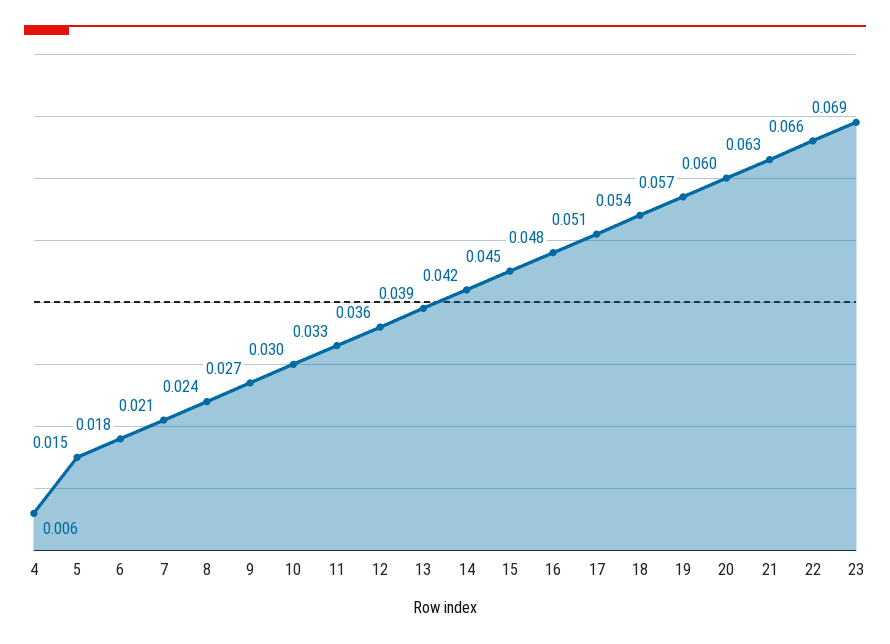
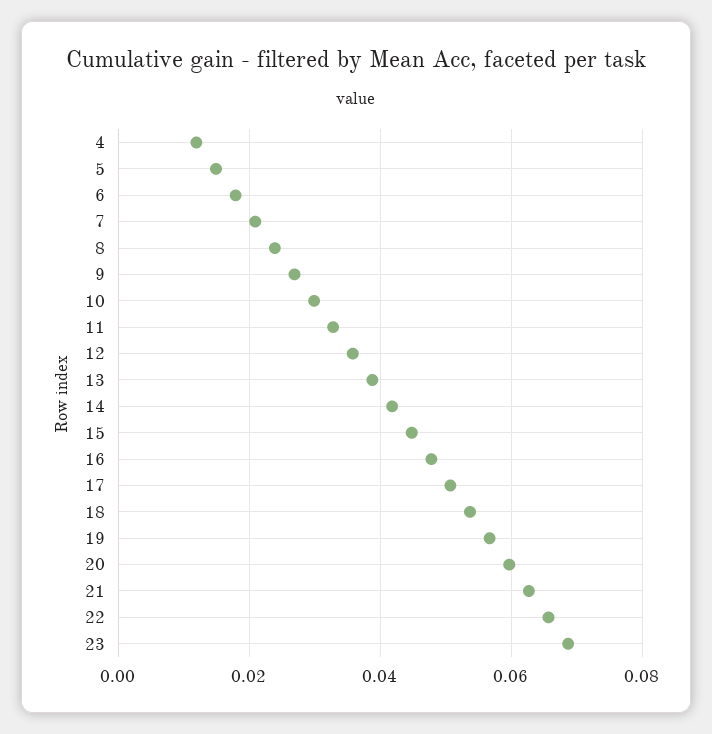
  {
-   "4": 0.006,
+   "4": 0.012,
    "5": 0.015,
    "6": 0.018,
    "7": 0.021,
    "8": 0.024,
    "9": 0.027,
    "10": 0.03,
    "11": 0.033,
    "12": 0.036,
    "13": 0.039,
    "14": 0.042,
    "15": 0.045,
    "16": 0.048,
    "17": 0.051,
    "18": 0.054,
    "19": 0.057,
    "20": 0.06,
    "21": 0.063,
    "22": 0.066,
    "23": 0.069
  }

